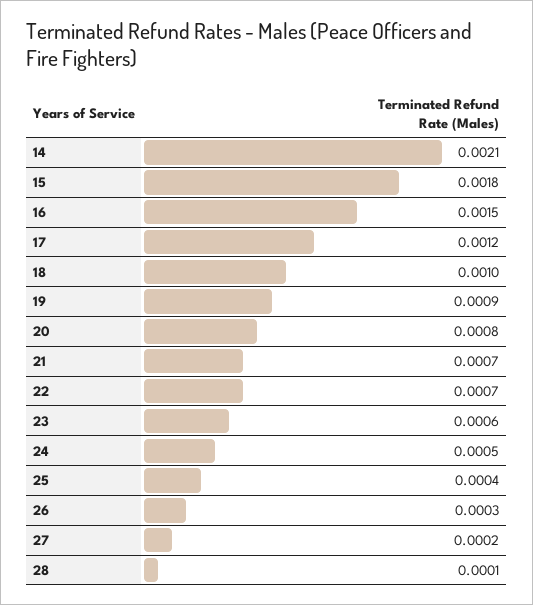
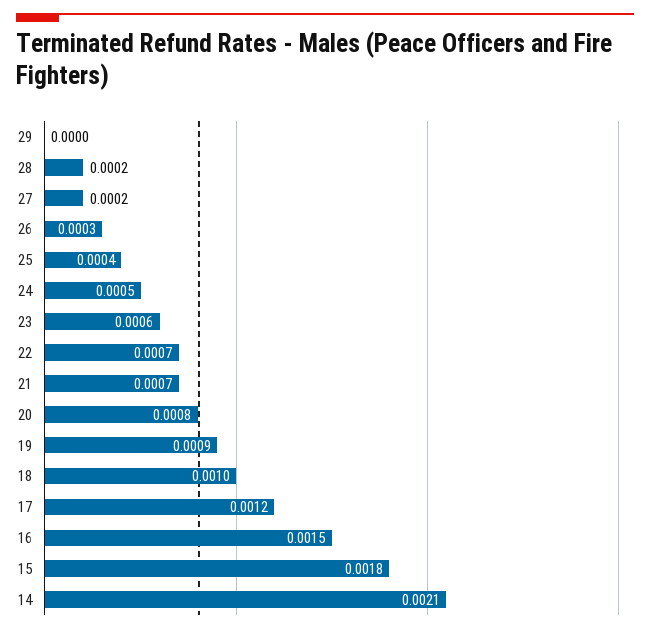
  {
    "14": 0.0021,
    "15": 0.0018,
    "16": 0.0015,
    "17": 0.0012,
    "18": 0.001,
    "19": 0.0009,
    "20": 0.0008,
    "21": 0.0007,
    "22": 0.0007,
    "23": 0.0006,
    "24": 0.0005,
    "25": 0.0004,
    "26": 0.0003,
    "27": 0.0002,
-   "28": 0.0001
+   "28": 0.0002,
+   "29": 0
  }

